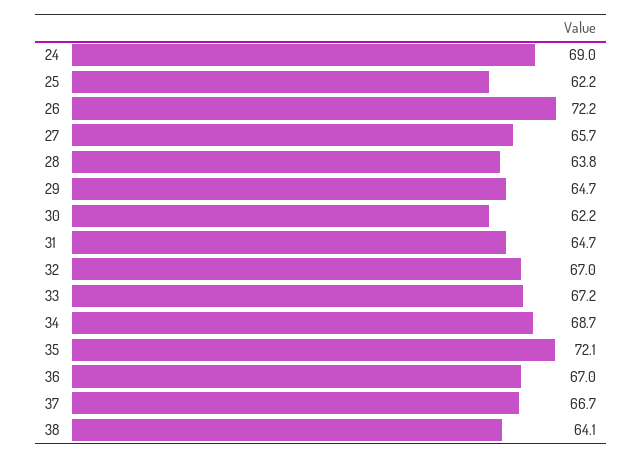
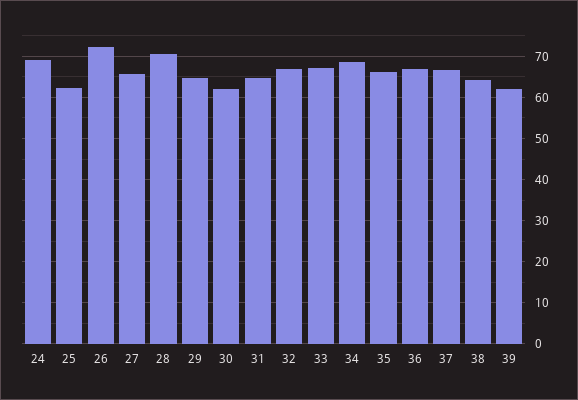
  {
    "24": 69,
    "25": 62.2,
    "26": 72.2,
    "27": 65.7,
-   "28": 63.8,
+   "28": 70,
    "29": 64.7,
    "30": 62.2,
    "31": 64.7,
    "32": 67,
    "33": 67.2,
    "34": 68.7,
-   "35": 72.1,
+   "35": 66,
    "36": 67,
    "37": 66.7,
-   "38": 64.1
+   "38": 64.1,
+   "39": 62
  }

